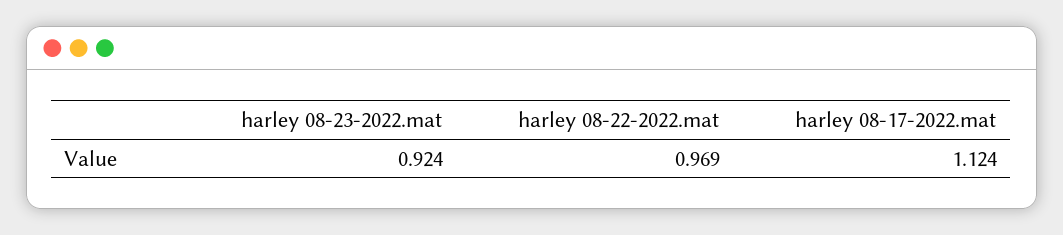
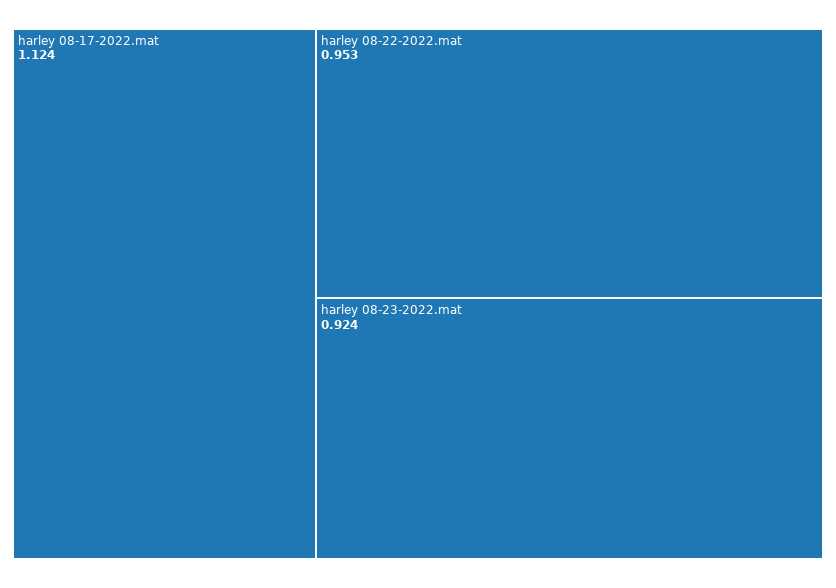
  {
    "harley 08-23-2022.mat": 0.924,
-   "harley 08-22-2022.mat": 0.969,
+   "harley 08-22-2022.mat": 0.953,
    "harley 08-17-2022.mat": 1.124
  }

